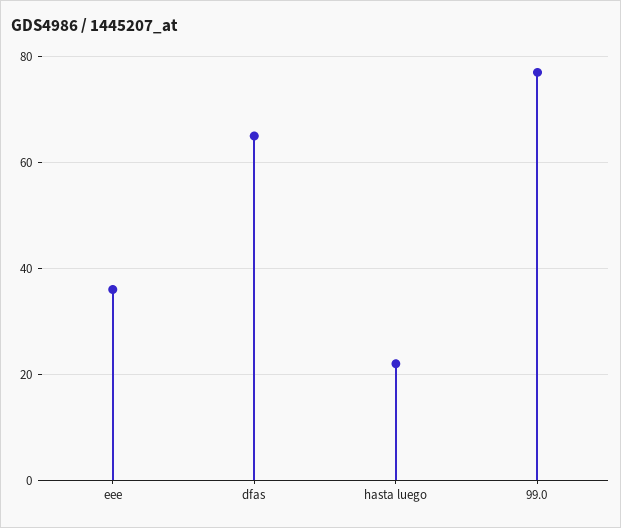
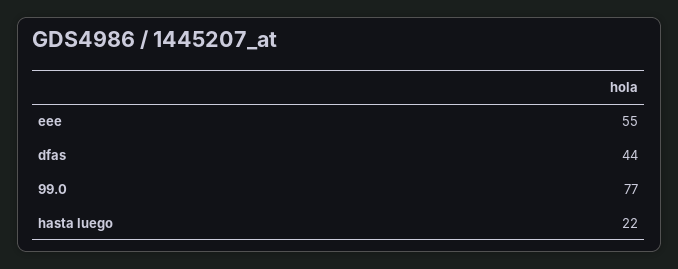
  {
-   "eee": 35,
+   "eee": 55,
-   "dfas": 65,
+   "dfas": 44,
    "hasta luego": 22,
    "99.0": 77
  }

